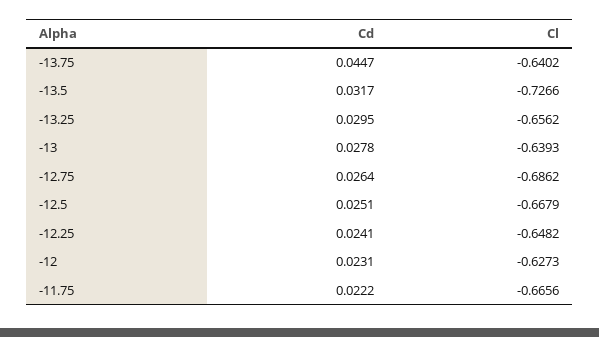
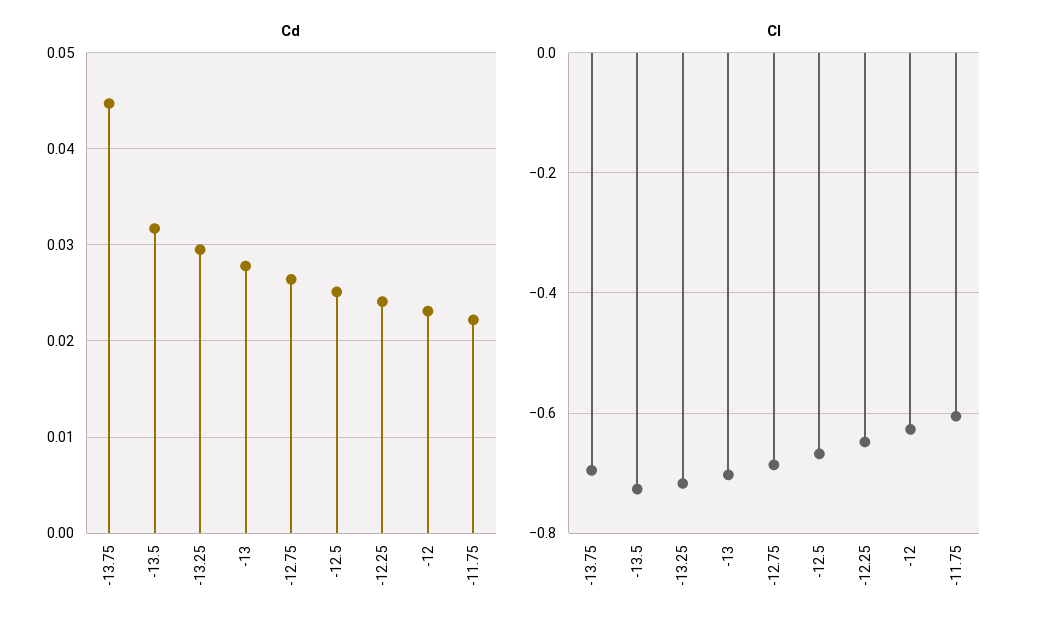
  {
    "Cd": {
      "-13.75": 0.0447,
      "-13.5": 0.0317,
      "-13.25": 0.0295,
      "-13": 0.0278,
      "-12.75": 0.0264,
      "-12.5": 0.0251,
      "-12.25": 0.0241,
      "-12": 0.0231,
      "-11.75": 0.0222
    },
    "Cl": {
-     "-13.75": -0.6402,
+     "-13.75": -0.7,
      "-13.5": -0.7266,
-     "-13.25": -0.6562,
+     "-13.25": -0.72,
-     "-13": -0.6393,
+     "-13": -0.7,
      "-12.75": -0.6862,
      "-12.5": -0.6679,
      "-12.25": -0.6482,
      "-12": -0.6273,
-     "-11.75": -0.6656
+     "-11.75": -0.6
    }
  }

